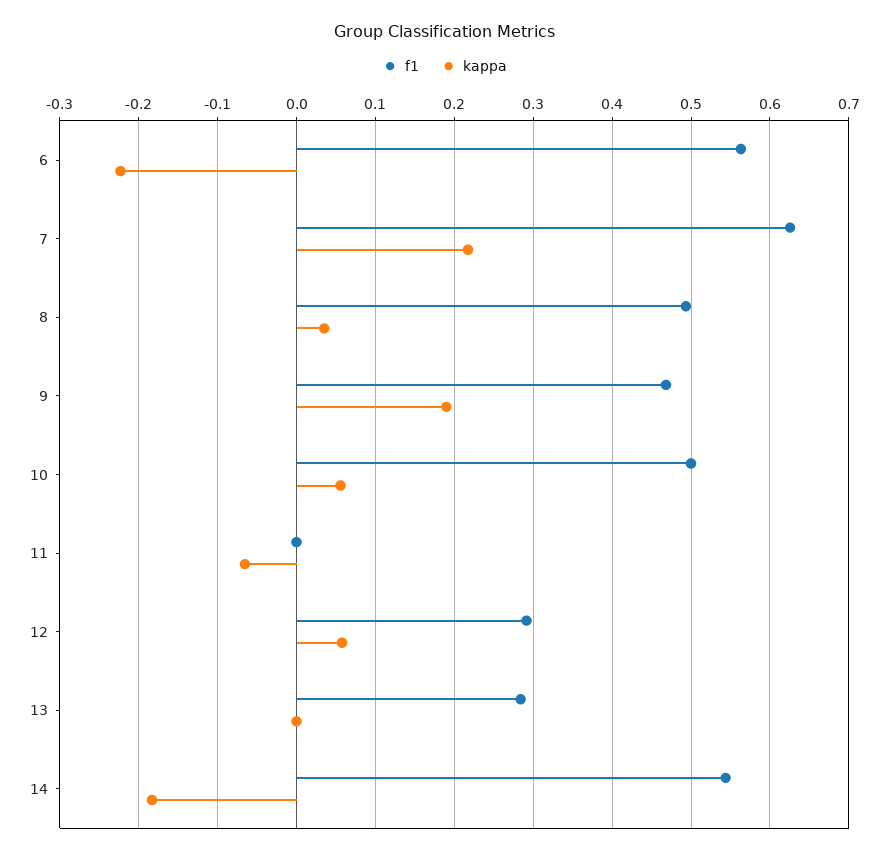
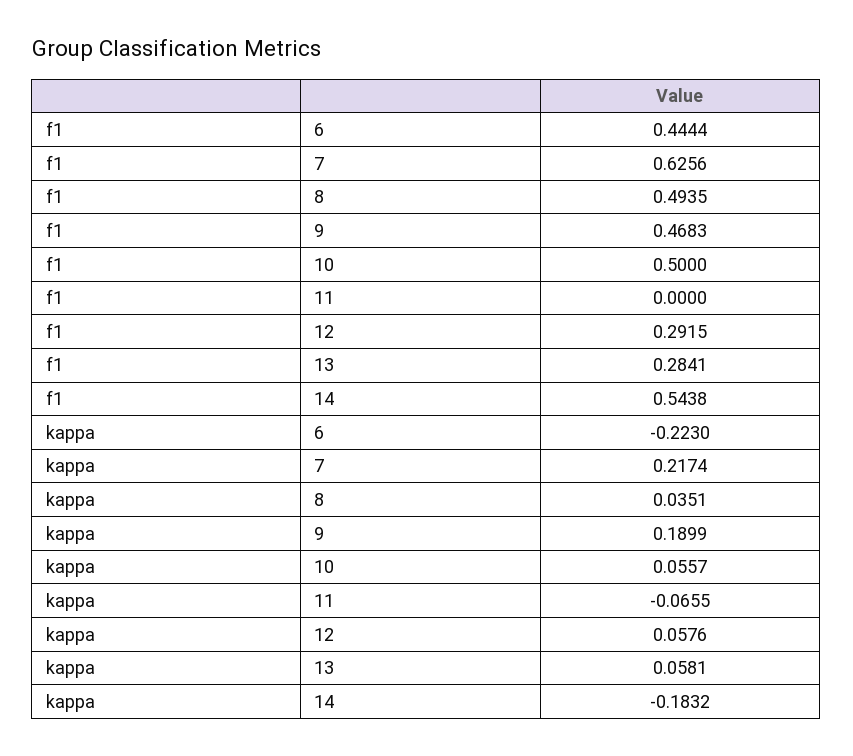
  {
    "f1": {
-     "6": 0.56,
+     "6": 0.4444,
      "7": 0.6256,
      "8": 0.4935,
      "9": 0.4683,
      "10": 0.5,
      "11": 0,
      "12": 0.2915,
      "13": 0.2841,
      "14": 0.5438
    },
    "kappa": {
      "6": -0.223,
      "7": 0.2174,
      "8": 0.0351,
      "9": 0.1899,
      "10": 0.0557,
      "11": -0.0655,
      "12": 0.0576,
-     "13": 0,
+     "13": 0.0581,
      "14": -0.1832
    }
  }

